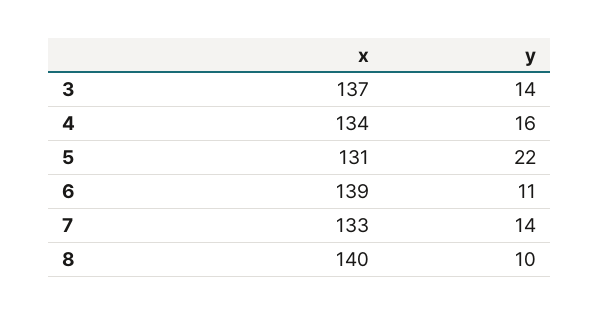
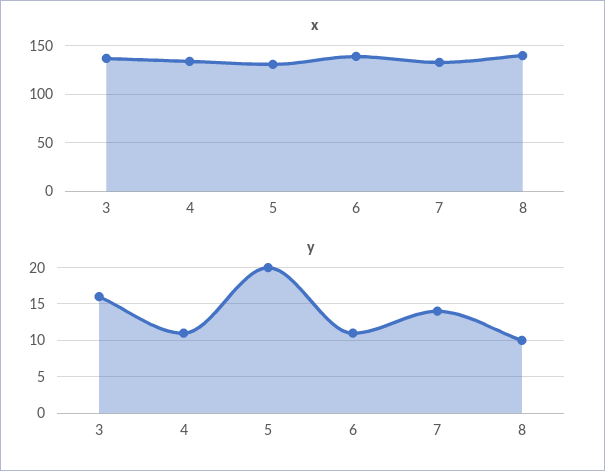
  {
    "x": {
      "3": 137,
      "4": 134,
      "5": 131,
      "6": 139,
      "7": 133,
      "8": 140
    },
    "y": {
-     "3": 14,
+     "3": 16,
-     "4": 16,
+     "4": 11,
-     "5": 22,
+     "5": 20,
      "6": 11,
      "7": 14,
      "8": 10
    }
  }

